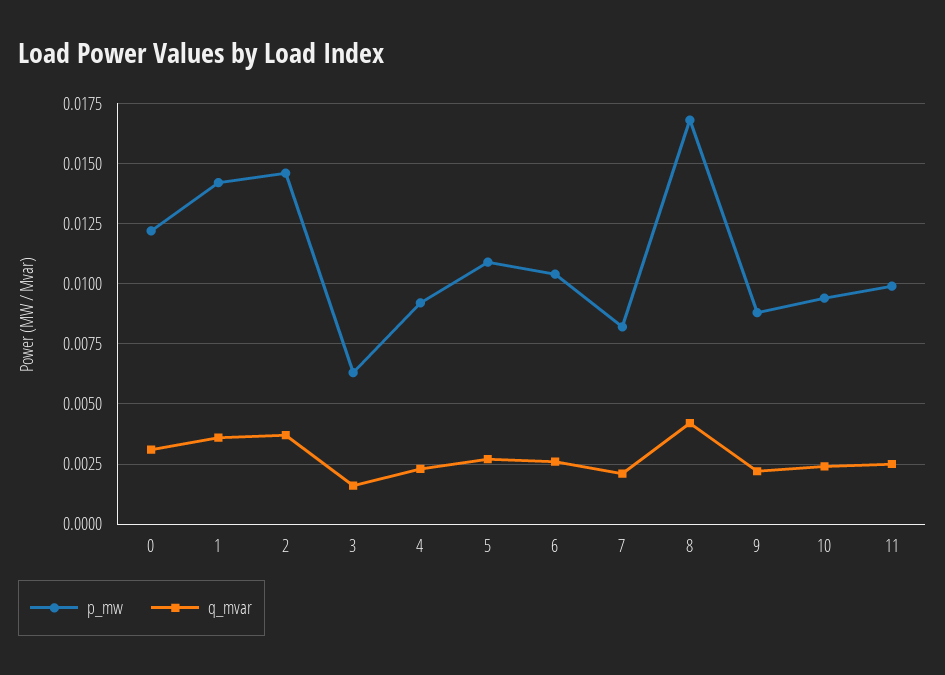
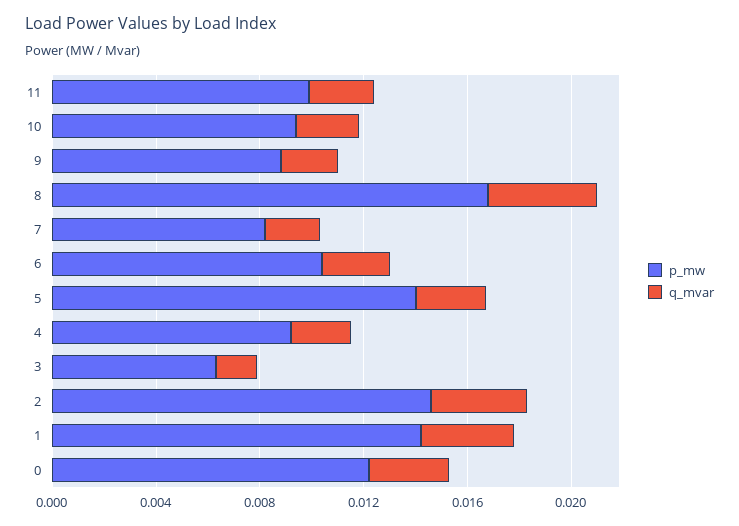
  {
    "p_mw": {
      "0": 0.012,
      "1": 0.014,
      "2": 0.0145,
      "3": 0.0065,
      "4": 0.009,
-     "5": 0.011,
+     "5": 0.014,
      "6": 0.0105,
      "7": 0.008,
      "8": 0.017,
      "9": 0.009,
      "10": 0.0095,
      "11": 0.01
    },
    "q_mvar": {
      "0": 0.003,
      "1": 0.0035,
      "2": 0.0035,
      "3": 0.0015,
      "4": 0.0025,
      "5": 0.0025,
      "6": 0.0025,
      "7": 0.002,
      "8": 0.004,
      "9": 0.002,
      "10": 0.0025,
      "11": 0.0025
    }
  }

